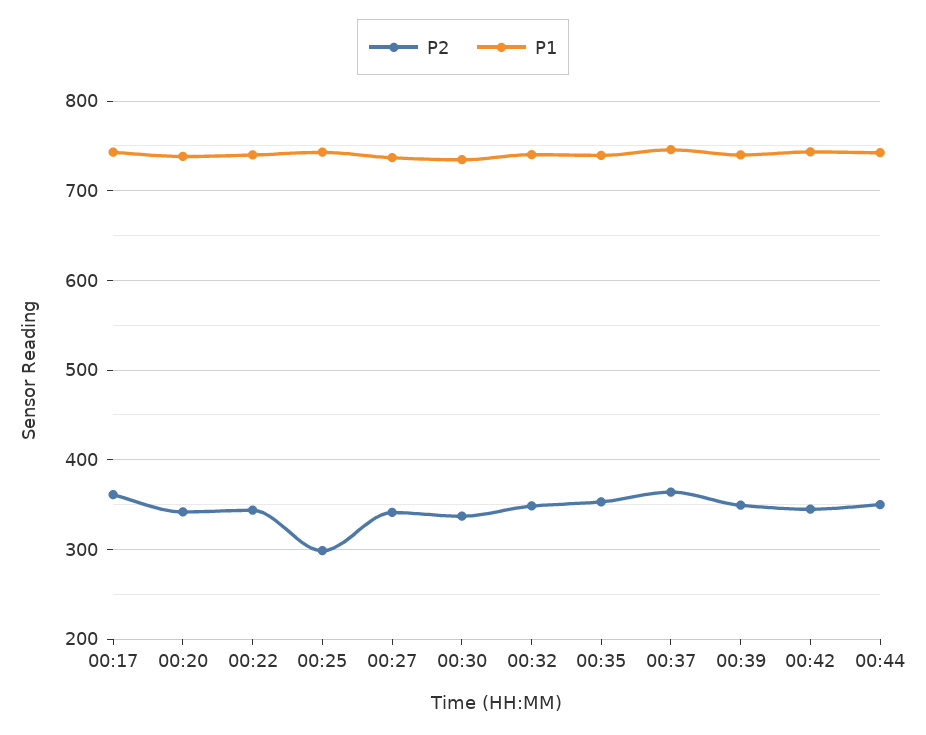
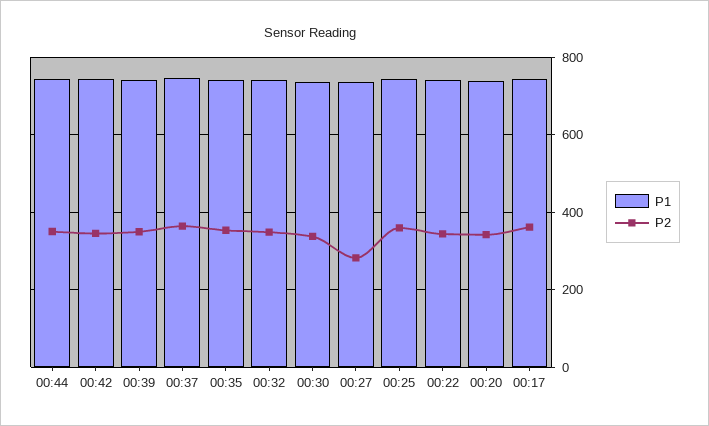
  {
    "P2": {
      "00:17": 360,
      "00:20": 340,
      "00:22": 340,
-     "00:25": 300,
+     "00:25": 360,
-     "00:27": 340,
+     "00:27": 280,
      "00:30": 340,
      "00:32": 350,
      "00:35": 350,
      "00:37": 360,
      "00:39": 350,
      "00:42": 340,
      "00:44": 350
    },
    "P1": {
      "00:17": 740,
      "00:20": 740,
      "00:22": 740,
      "00:25": 740,
      "00:27": 740,
      "00:30": 730,
      "00:32": 740,
      "00:35": 740,
      "00:37": 750,
      "00:39": 740,
      "00:42": 740,
      "00:44": 740
    }
  }

